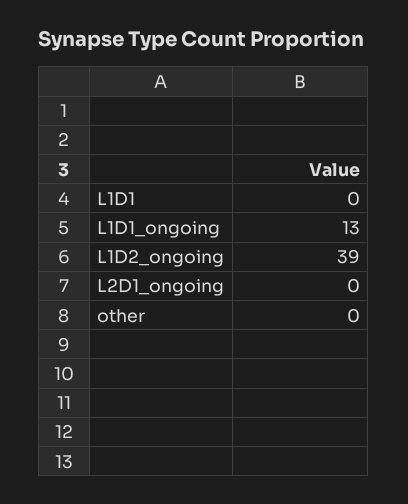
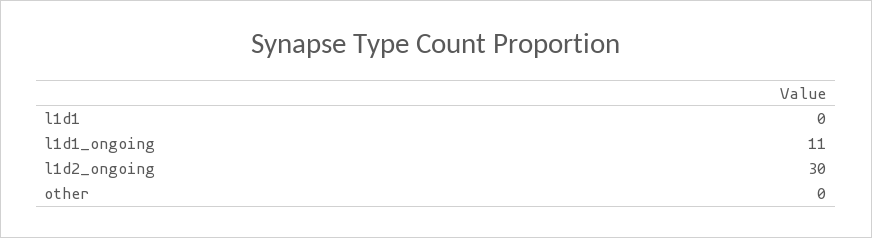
  {
    "L1D1": 0,
-   "L1D1_ongoing": 13,
+   "L1D1_ongoing": 11,
-   "L1D2_ongoing": 39,
+   "L1D2_ongoing": 30,
-   "L2D1_ongoing": 0,
    "other": 0
  }

